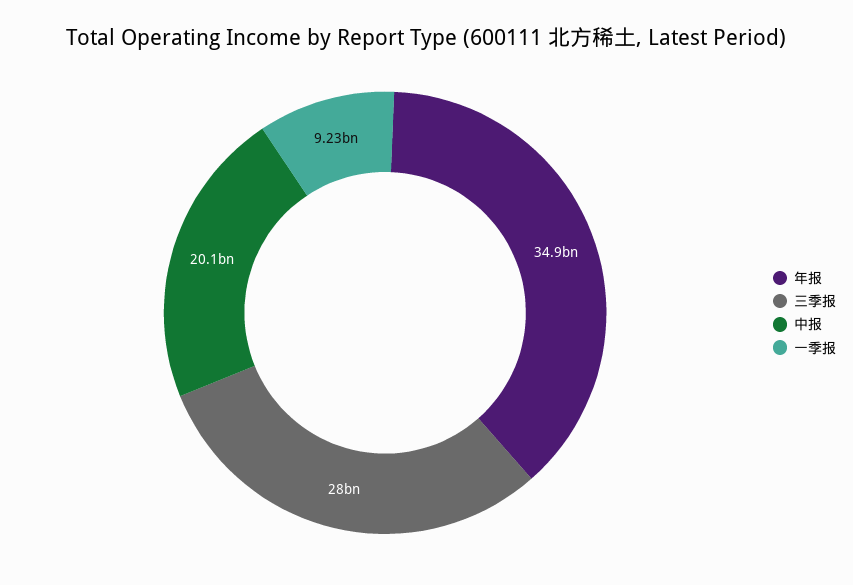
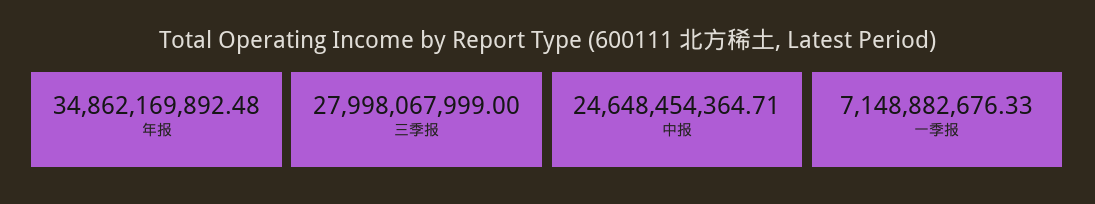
  {
    "年报": 34862169892.48,
    "三季报": 27998067999,
-   "中报": 20100000000,
+   "中报": 24648454364.71,
-   "一季报": 9230000000
+   "一季报": 7148882676.33
  }

